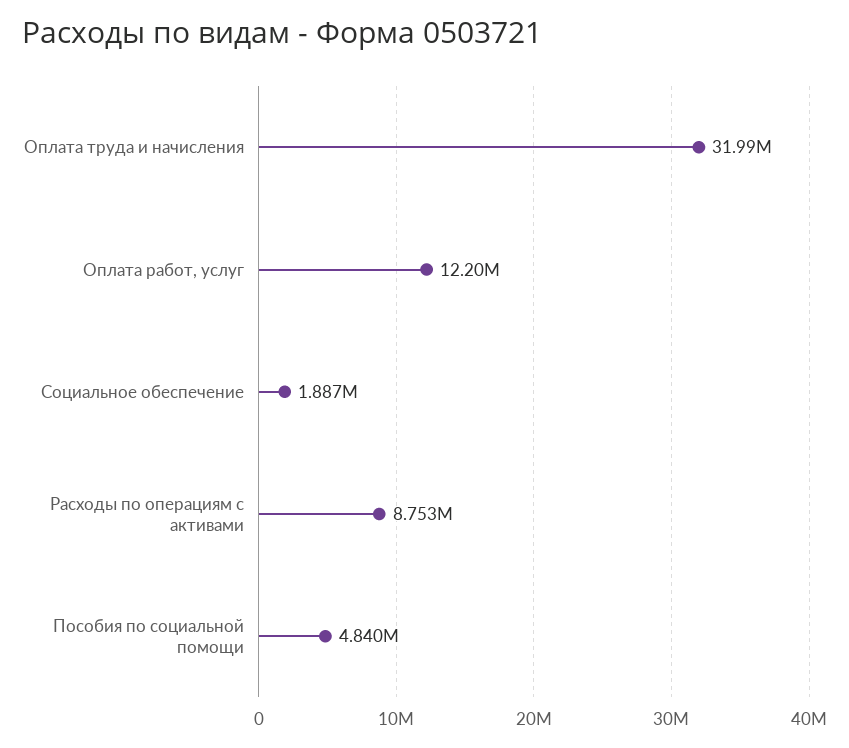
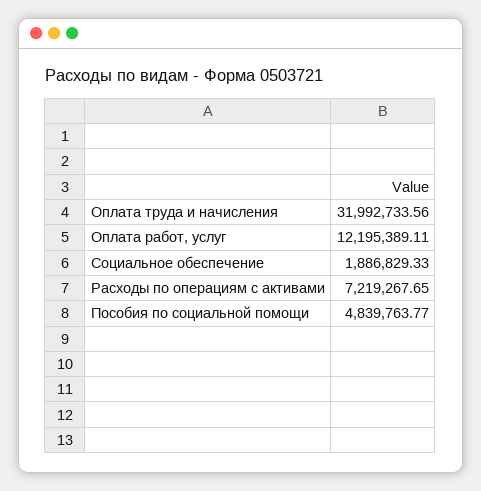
  {
    "Оплата труда и начисления": 31992733.56,
    "Оплата работ, услуг": 12195389.11,
    "Социальное обеспечение": 1886829.33,
-   "Расходы по операциям с активами": 8753000,
+   "Расходы по операциям с активами": 7219267.65,
    "Пособия по социальной помощи": 4839763.77
  }

